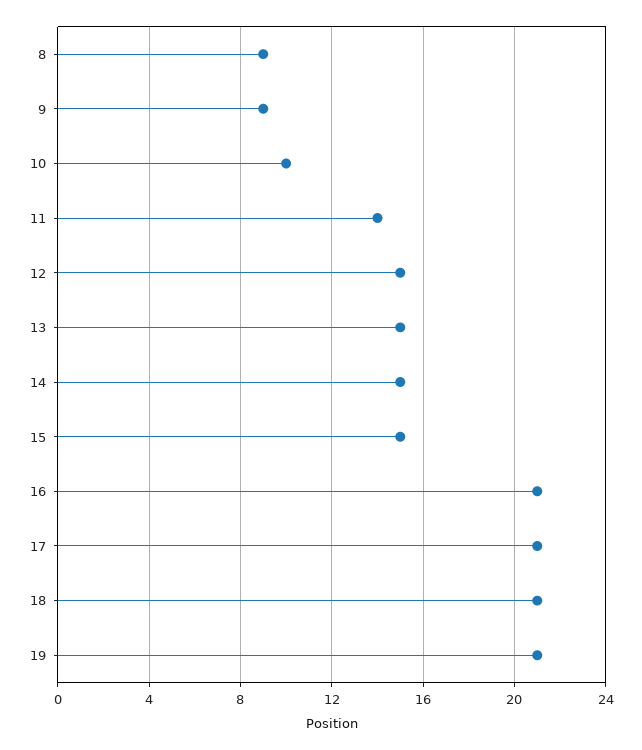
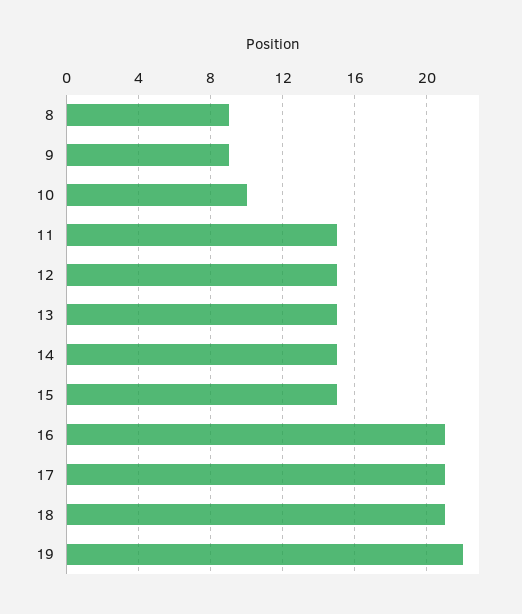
  {
    "8": 9,
    "9": 9,
    "10": 10,
-   "11": 14,
+   "11": 15,
    "12": 15,
    "13": 15,
    "14": 15,
    "15": 15,
    "16": 21,
    "17": 21,
    "18": 21,
-   "19": 21
+   "19": 22
  }

